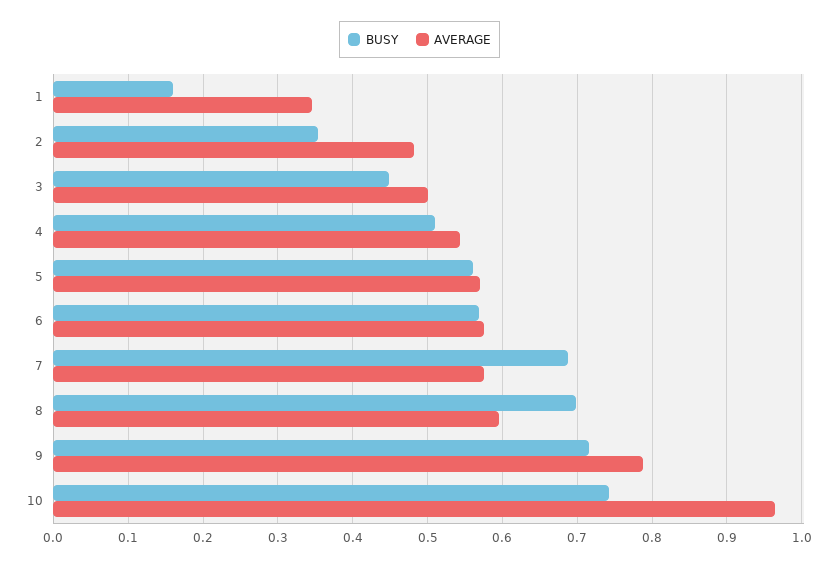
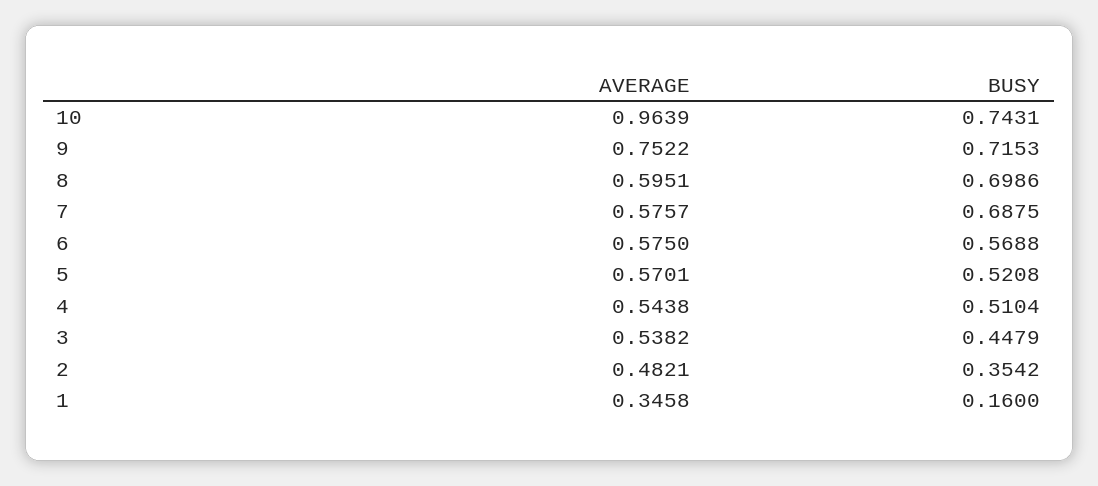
  {
    "BUSY": {
      "1": 0.16,
      "2": 0.3542,
      "3": 0.4479,
      "4": 0.5104,
-     "5": 0.56,
+     "5": 0.5208,
      "6": 0.5688,
      "7": 0.6875,
      "8": 0.6986,
      "9": 0.7153,
      "10": 0.7431
    },
    "AVERAGE": {
      "1": 0.3458,
      "2": 0.4821,
-     "3": 0.5,
+     "3": 0.5382,
      "4": 0.5438,
      "5": 0.5701,
      "6": 0.575,
      "7": 0.5757,
      "8": 0.5951,
-     "9": 0.79,
+     "9": 0.7522,
      "10": 0.9639
    }
  }

